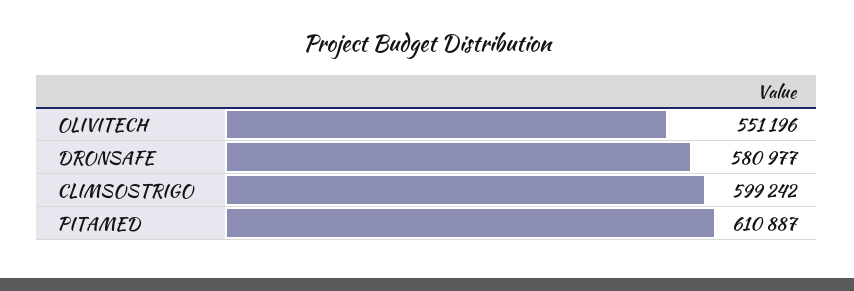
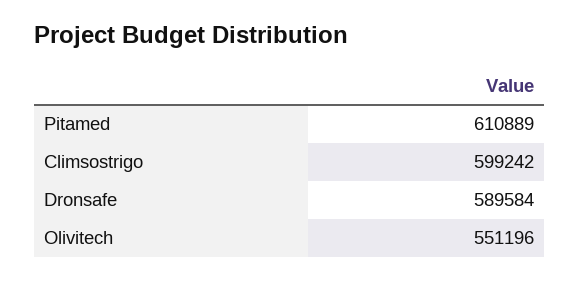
  {
    "OLIVITECH": 551196,
-   "DRONSAFE": 580977,
+   "DRONSAFE": 589584,
    "CLIMSOSTRIGO": 599242,
-   "PITAMED": 610887
+   "PITAMED": 610889
  }

